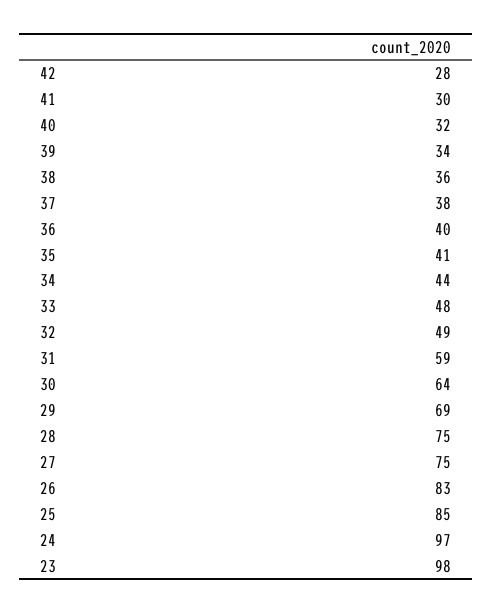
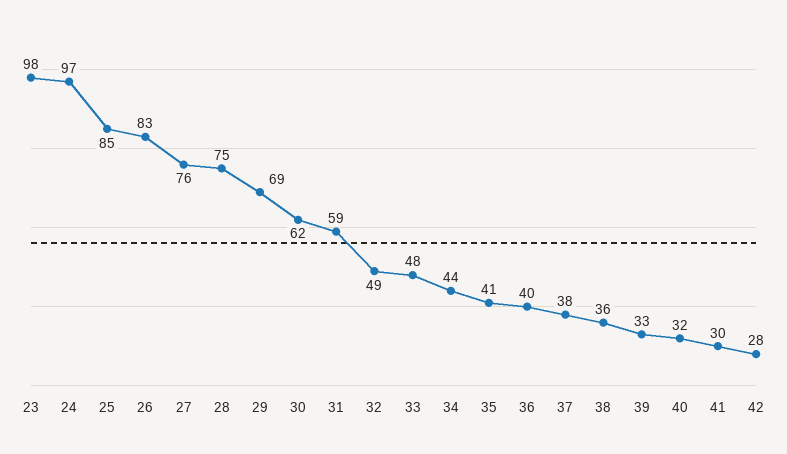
  {
    "42": 28,
    "41": 30,
    "40": 32,
-   "39": 34,
+   "39": 33,
    "38": 36,
    "37": 38,
    "36": 40,
    "35": 41,
    "34": 44,
    "33": 48,
    "32": 49,
    "31": 59,
-   "30": 64,
+   "30": 62,
    "29": 69,
    "28": 75,
-   "27": 75,
+   "27": 76,
    "26": 83,
    "25": 85,
    "24": 97,
    "23": 98
  }

